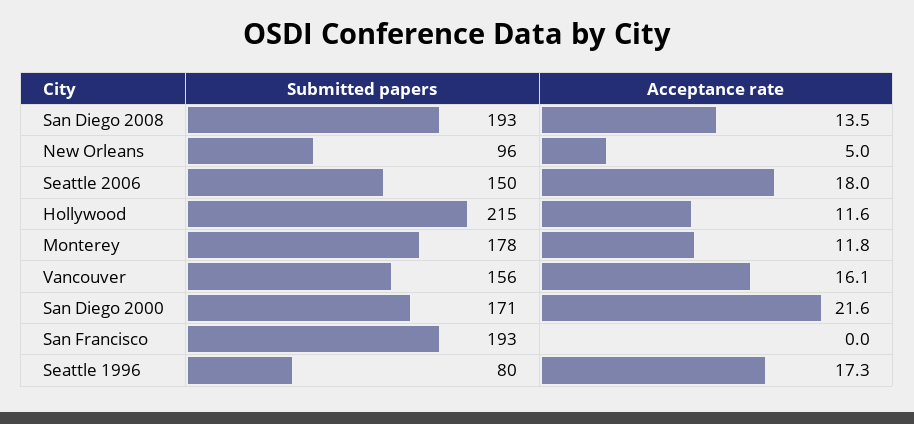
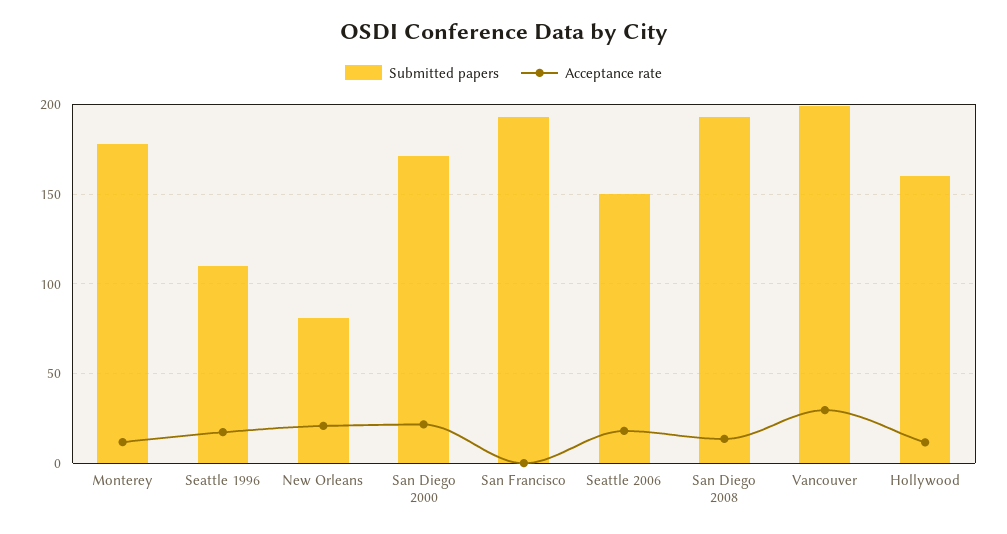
  {
    "Submitted papers": {
      "San Diego 2008": 193,
-     "New Orleans": 96,
+     "New Orleans": 80,
      "Seattle 2006": 150,
-     "Hollywood": 215,
+     "Hollywood": 160,
      "Monterey": 178,
-     "Vancouver": 156,
+     "Vancouver": 200,
      "San Diego 2000": 171,
      "San Francisco": 193,
-     "Seattle 1996": 80
+     "Seattle 1996": 110
    },
    "Acceptance rate": {
      "San Diego 2008": 13.5,
-     "New Orleans": 5,
+     "New Orleans": 20,
      "Seattle 2006": 18,
      "Hollywood": 11.6,
      "Monterey": 11.8,
-     "Vancouver": 16.1,
+     "Vancouver": 30,
      "San Diego 2000": 21.6,
      "San Francisco": 0,
      "Seattle 1996": 17.3
    }
  }

